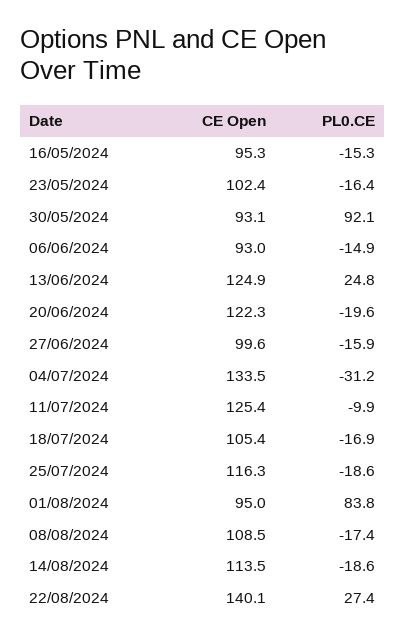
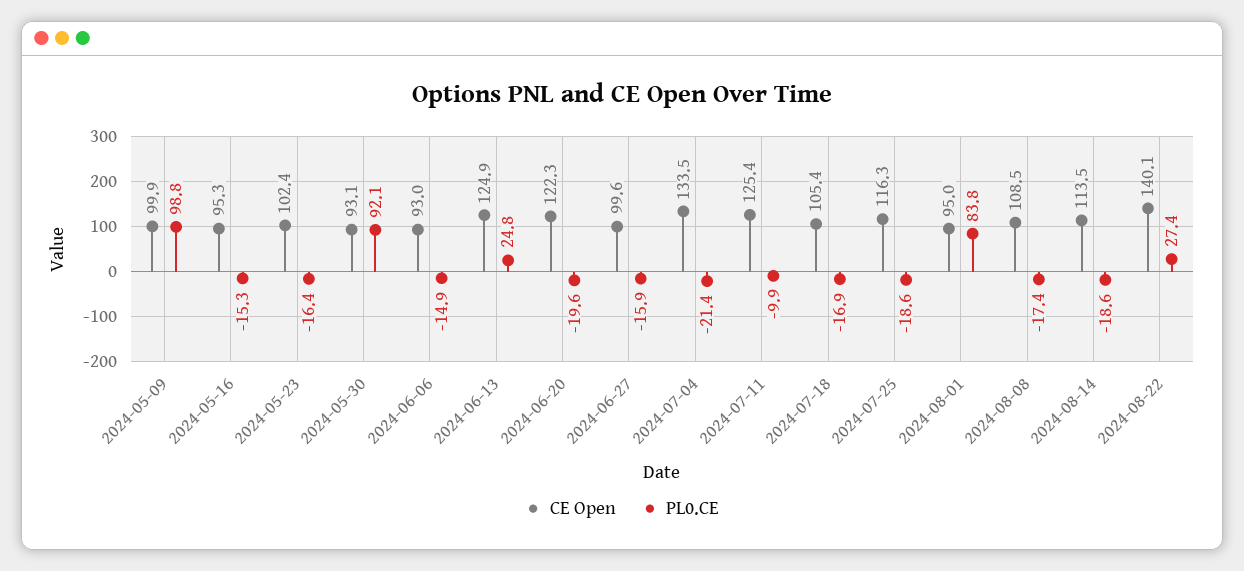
  {
    "CE Open": {
      "16/05/2024": 95.3,
      "23/05/2024": 102.4,
      "30/05/2024": 93.1,
      "06/06/2024": 93,
      "13/06/2024": 124.9,
      "20/06/2024": 122.3,
      "27/06/2024": 99.6,
      "04/07/2024": 133.5,
      "11/07/2024": 125.4,
      "18/07/2024": 105.4,
      "25/07/2024": 116.3,
      "01/08/2024": 95,
      "08/08/2024": 108.5,
      "14/08/2024": 113.5,
-     "22/08/2024": 140.1
+     "22/08/2024": 140.1,
+     "2024-05-09": 99.9
    },
    "PL0.CE": {
      "16/05/2024": -15.3,
      "23/05/2024": -16.4,
      "30/05/2024": 92.1,
      "06/06/2024": -14.9,
      "13/06/2024": 24.8,
      "20/06/2024": -19.6,
      "27/06/2024": -15.9,
-     "04/07/2024": -31.2,
+     "04/07/2024": -21.4,
      "11/07/2024": -9.9,
      "18/07/2024": -16.9,
      "25/07/2024": -18.6,
      "01/08/2024": 83.8,
      "08/08/2024": -17.4,
      "14/08/2024": -18.6,
-     "22/08/2024": 27.4
+     "22/08/2024": 27.4,
+     "2024-05-09": 98.8
    }
  }

